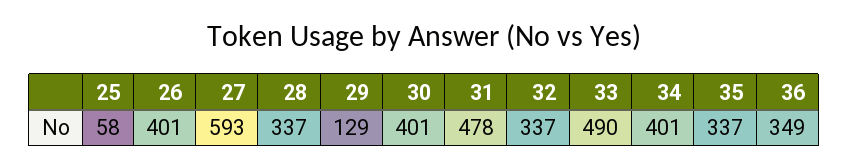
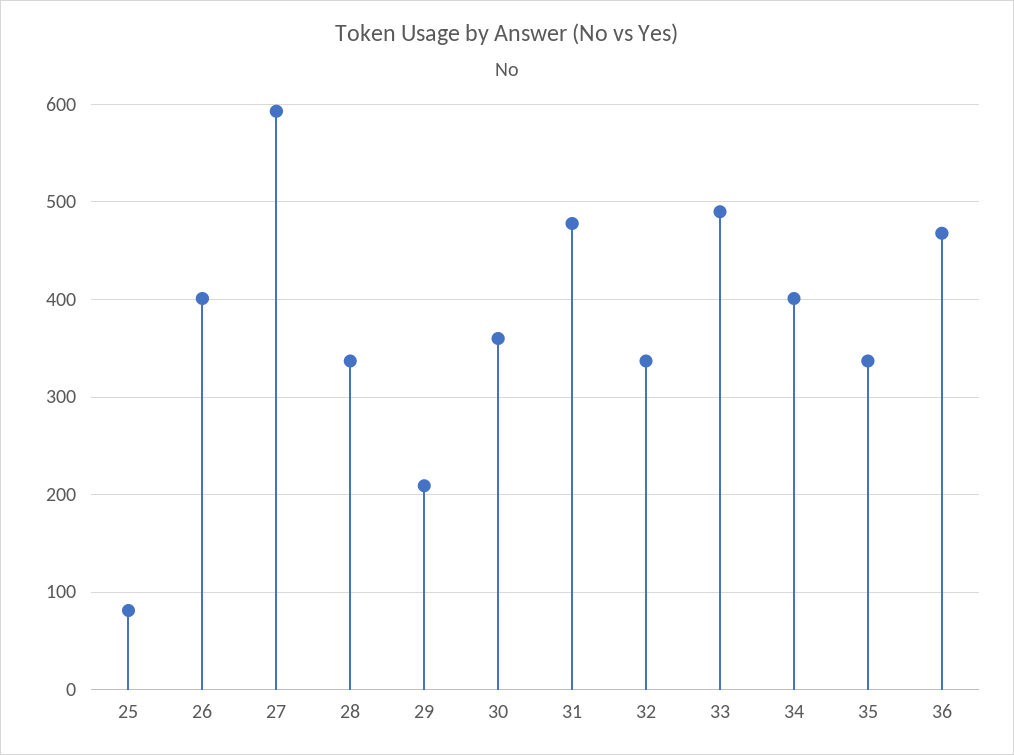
  {
-   "25": 58,
+   "25": 80,
    "26": 401,
    "27": 593,
    "28": 337,
-   "29": 129,
+   "29": 210,
-   "30": 401,
+   "30": 360,
    "31": 478,
    "32": 337,
    "33": 490,
    "34": 401,
    "35": 337,
-   "36": 349
+   "36": 470
  }

